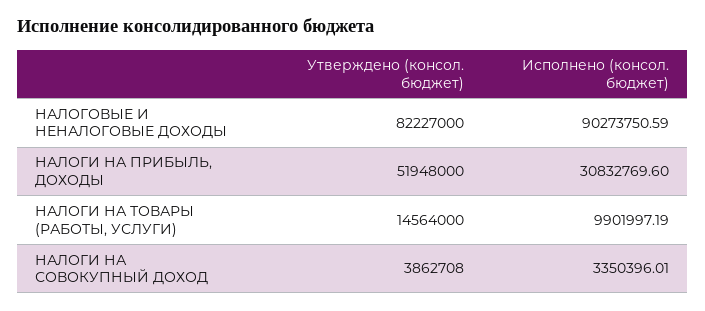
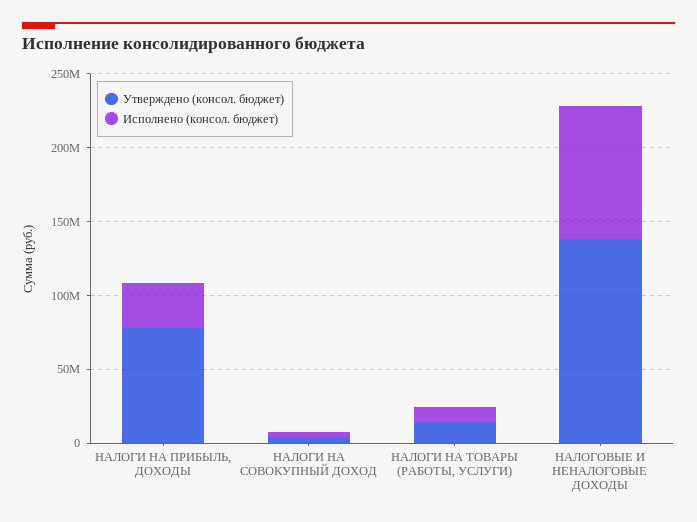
  {
    "Утверждено (консол. бюджет)": {
-     "НАЛОГОВЫЕ И НЕНАЛОГОВЫЕ ДОХОДЫ": 82227000,
+     "НАЛОГОВЫЕ И НЕНАЛОГОВЫЕ ДОХОДЫ": 140000000,
-     "НАЛОГИ НА ПРИБЫЛЬ, ДОХОДЫ": 51948000,
+     "НАЛОГИ НА ПРИБЫЛЬ, ДОХОДЫ": 80000000,
      "НАЛОГИ НА ТОВАРЫ (РАБОТЫ, УСЛУГИ)": 14564000,
      "НАЛОГИ НА СОВОКУПНЫЙ ДОХОД": 3862708
    },
    "Исполнено (консол. бюджет)": {
      "НАЛОГОВЫЕ И НЕНАЛОГОВЫЕ ДОХОДЫ": 90273750.59,
      "НАЛОГИ НА ПРИБЫЛЬ, ДОХОДЫ": 30832769.6,
      "НАЛОГИ НА ТОВАРЫ (РАБОТЫ, УСЛУГИ)": 9901997.19,
      "НАЛОГИ НА СОВОКУПНЫЙ ДОХОД": 3350396.01
    }
  }

